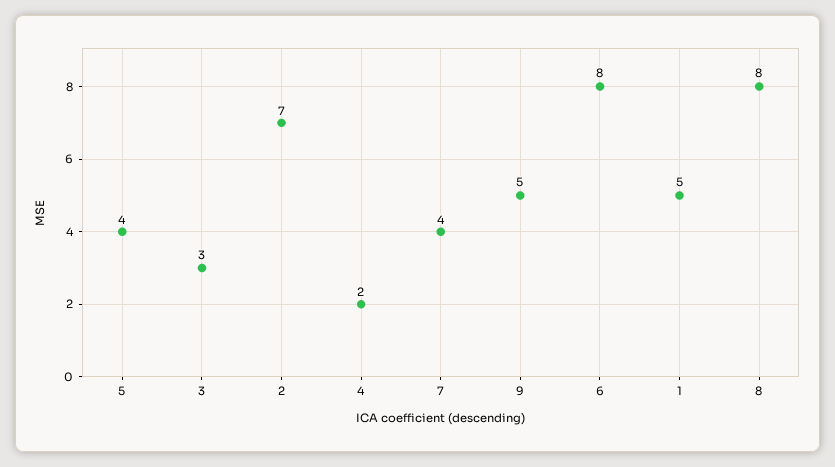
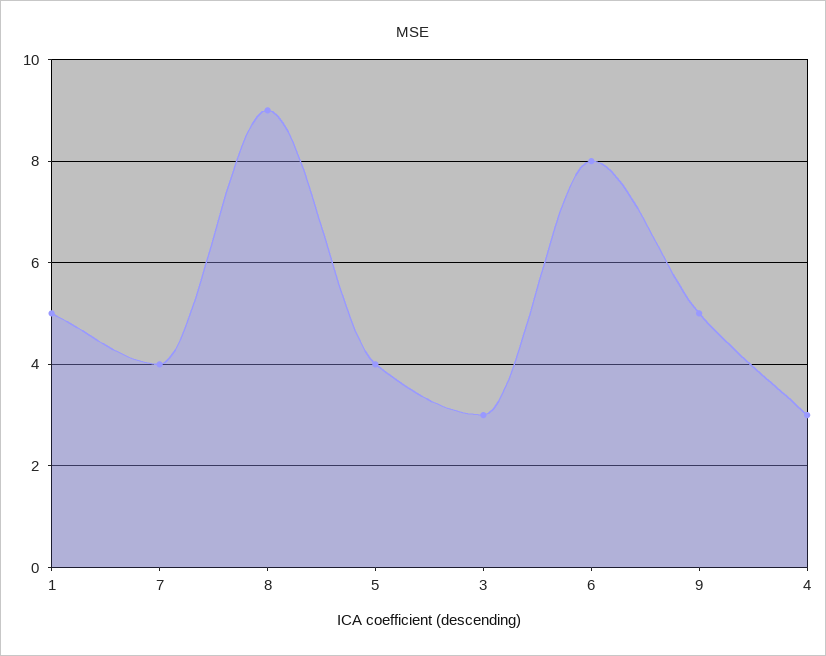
  {
    "5": 4,
    "3": 3,
-   "2": 7,
-   "4": 2,
+   "4": 3,
    "7": 4,
    "9": 5,
    "6": 8,
    "1": 5,
-   "8": 8
+   "8": 9
  }

